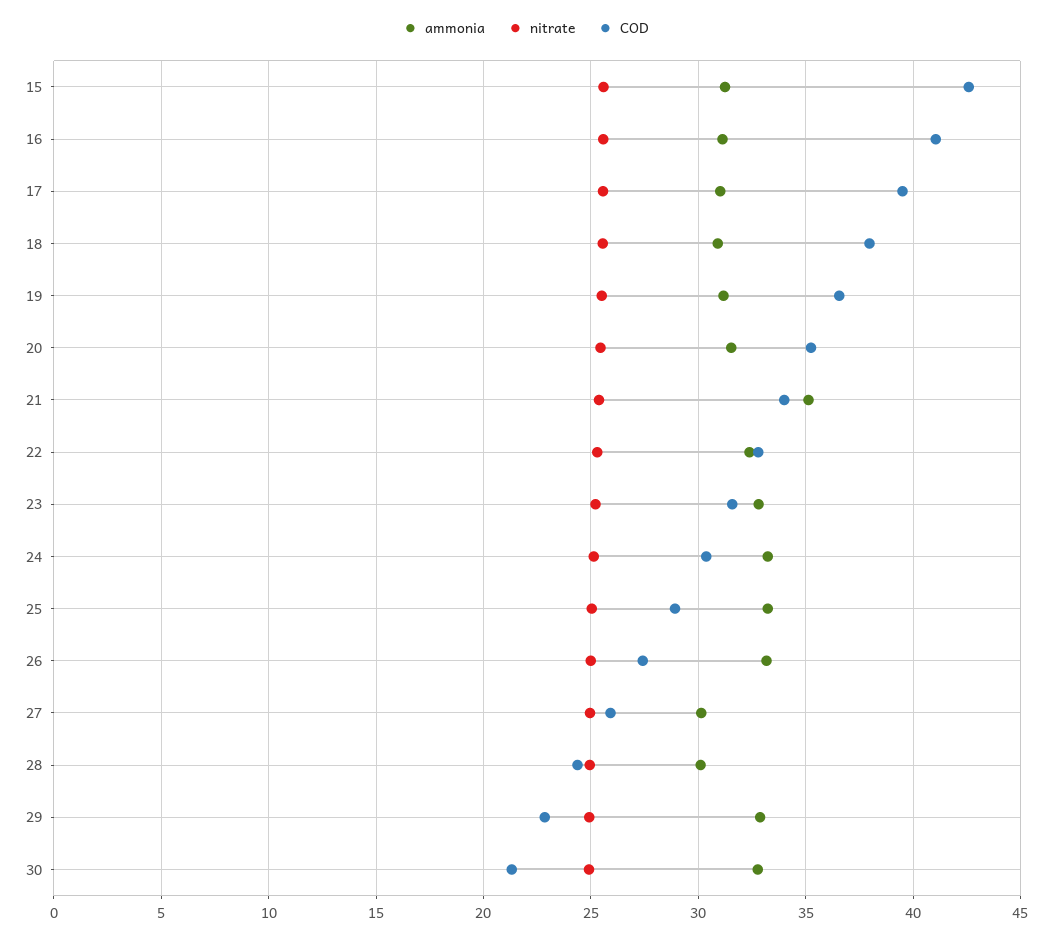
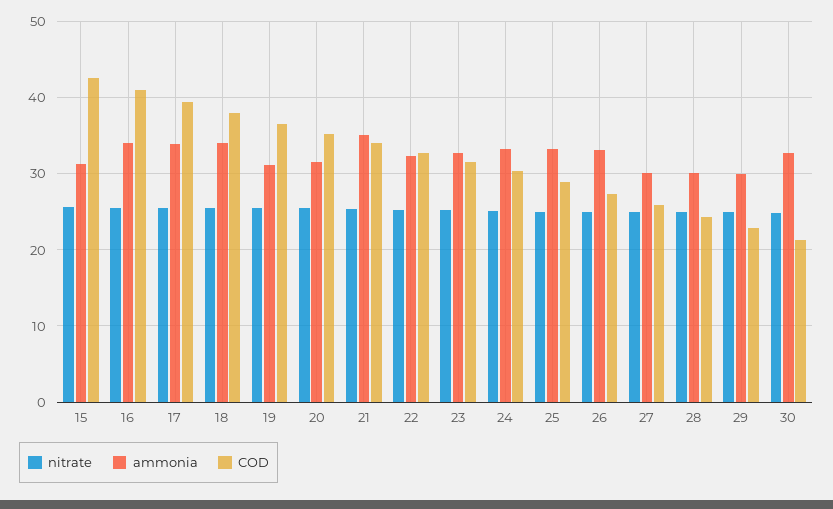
  {
    "ammonia": {
      "15": 31.5,
-     "16": 31,
+     "16": 34,
-     "17": 31,
+     "17": 34,
-     "18": 31,
+     "18": 34,
      "19": 31,
      "20": 31.5,
      "21": 35,
      "22": 32.5,
      "23": 33,
      "24": 33,
      "25": 33,
      "26": 33,
      "27": 30,
      "28": 30,
-     "29": 33,
+     "29": 30,
      "30": 33
    },
    "nitrate": {
      "15": 25.5,
      "16": 25.5,
      "17": 25.5,
      "18": 25.5,
      "19": 25.5,
      "20": 25.5,
      "21": 25.5,
      "22": 25.5,
      "23": 25,
      "24": 25,
      "25": 25,
      "26": 25,
      "27": 25,
      "28": 25,
      "29": 25,
      "30": 25
    },
    "COD": {
      "15": 42.5,
      "16": 41,
      "17": 39.5,
      "18": 38,
      "19": 36.5,
      "20": 35.5,
      "21": 34,
      "22": 33,
      "23": 31.5,
      "24": 30.5,
      "25": 29,
      "26": 27.5,
      "27": 26,
      "28": 24.5,
      "29": 23,
      "30": 21.5
    }
  }

